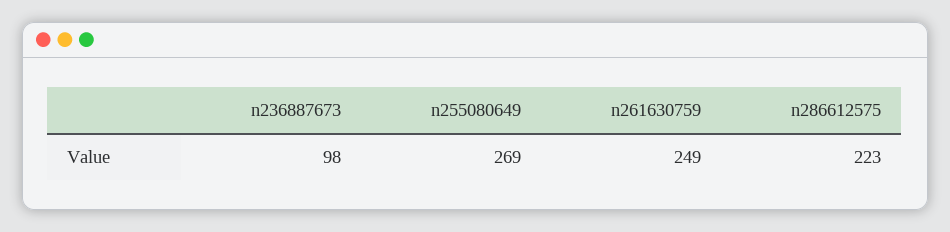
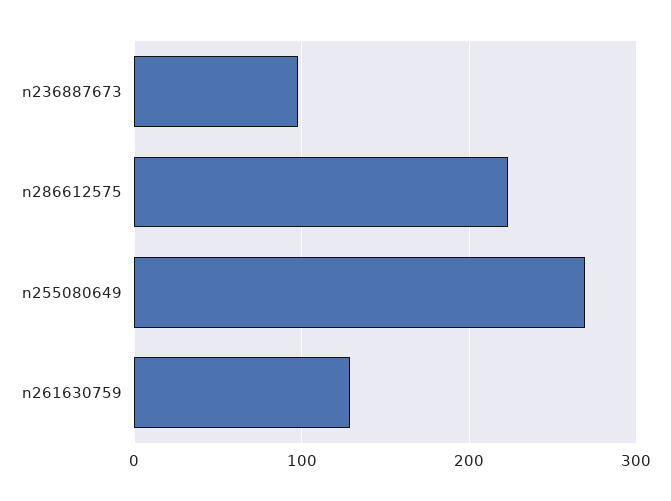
  {
    "n236887673": 98,
    "n255080649": 269,
-   "n261630759": 249,
+   "n261630759": 130,
    "n286612575": 223
  }

